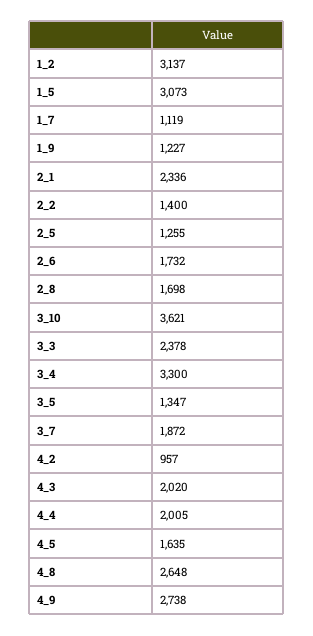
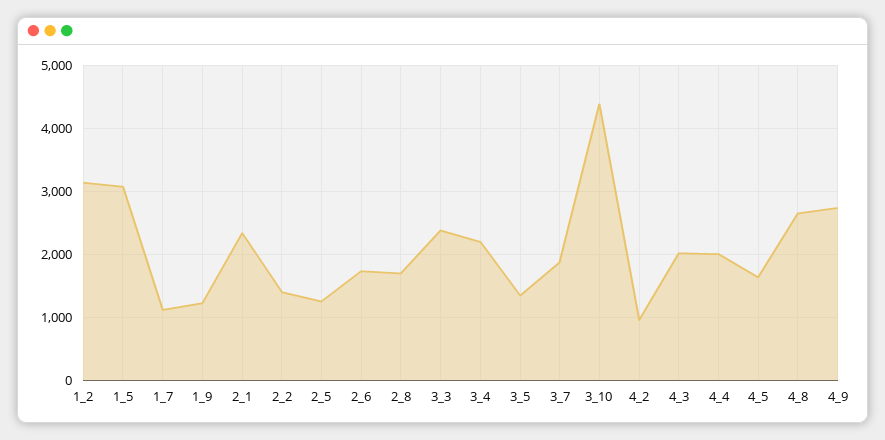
  {
    "1_2": 3137,
    "1_5": 3073,
    "1_7": 1119,
    "1_9": 1227,
    "2_1": 2336,
    "2_2": 1400,
    "2_5": 1255,
    "2_6": 1732,
    "2_8": 1698,
-   "3_10": 3621,
+   "3_10": 4400,
    "3_3": 2378,
-   "3_4": 3300,
+   "3_4": 2200,
    "3_5": 1347,
    "3_7": 1872,
    "4_2": 957,
    "4_3": 2020,
    "4_4": 2005,
    "4_5": 1635,
    "4_8": 2648,
    "4_9": 2738
  }

